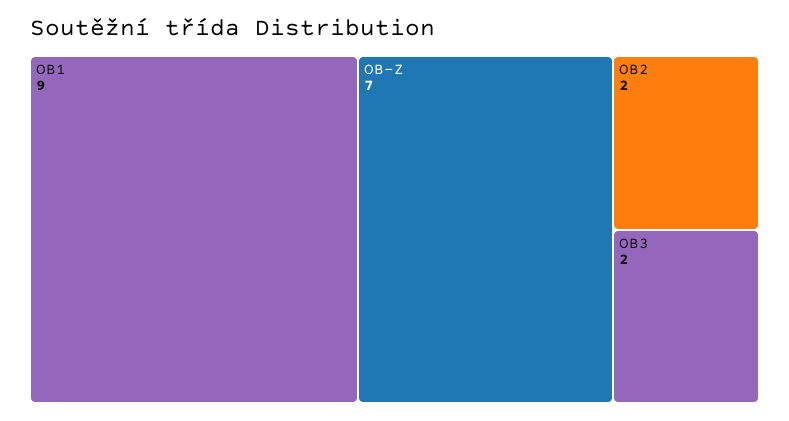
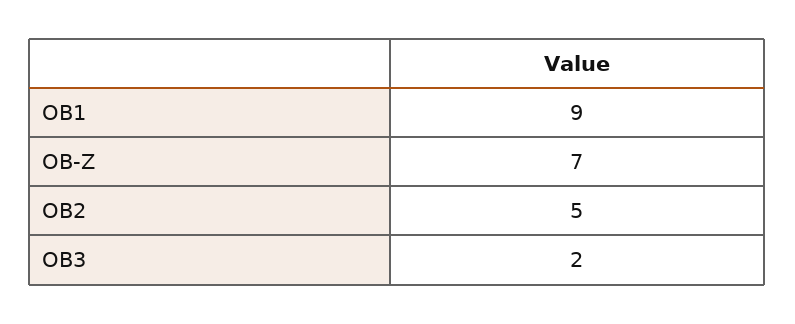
  {
    "OB1": 9,
    "OB-Z": 7,
-   "OB2": 2,
+   "OB2": 5,
    "OB3": 2
  }

